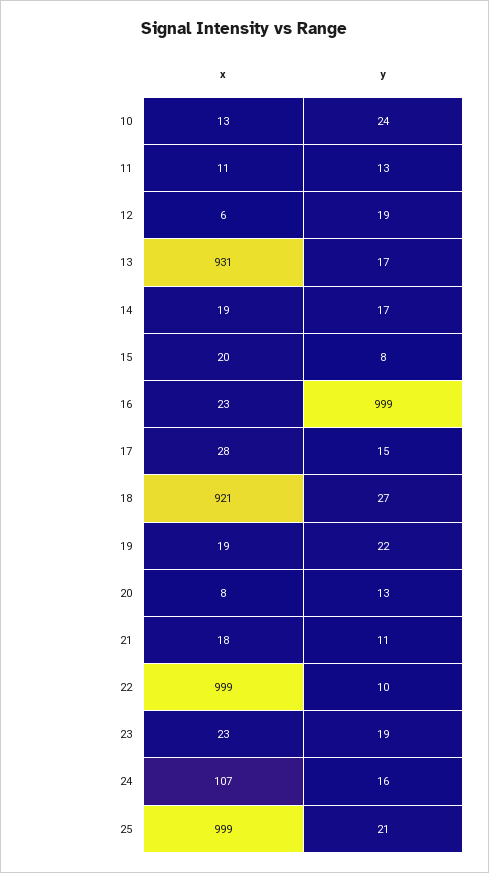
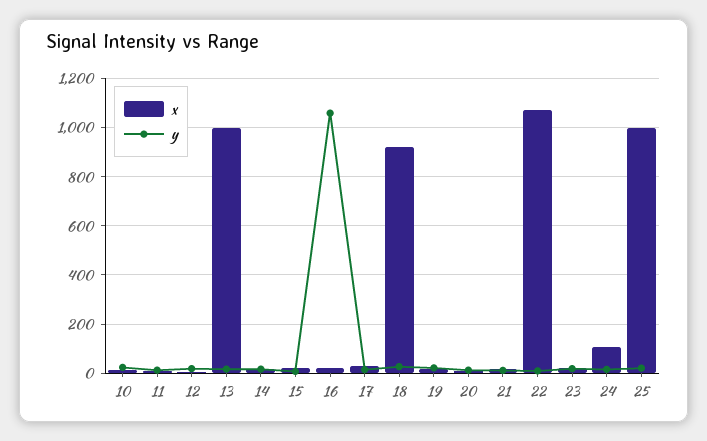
  {
    "x": {
      "10": 13,
      "11": 11,
      "12": 6,
-     "13": 931,
+     "13": 1000,
      "14": 19,
      "15": 20,
      "16": 23,
      "17": 28,
      "18": 921,
      "19": 19,
      "20": 8,
      "21": 18,
-     "22": 999,
+     "22": 1075,
      "23": 23,
      "24": 107,
      "25": 999
    },
    "y": {
      "10": 24,
      "11": 13,
      "12": 19,
      "13": 17,
      "14": 17,
      "15": 8,
-     "16": 999,
+     "16": 1050,
      "17": 15,
      "18": 27,
      "19": 22,
      "20": 13,
      "21": 11,
      "22": 10,
      "23": 19,
      "24": 16,
      "25": 21
    }
  }

